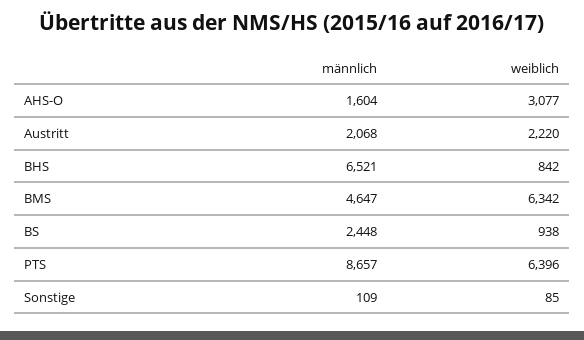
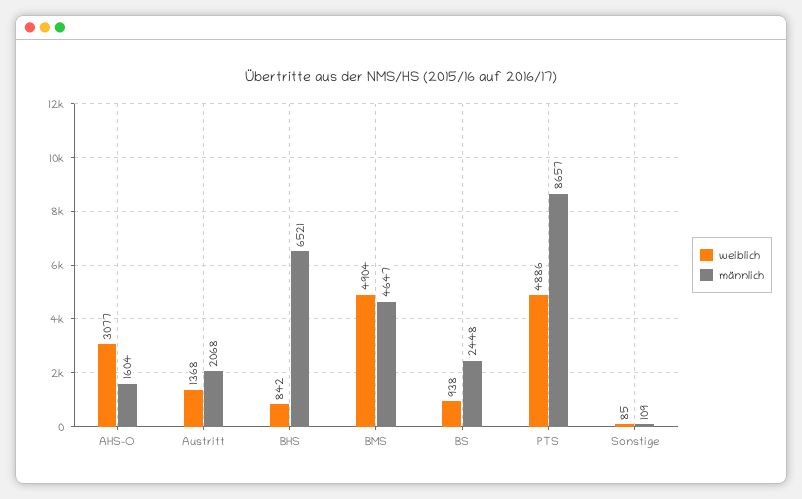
  {
    "männlich": {
      "AHS-O": 1604,
      "Austritt": 2068,
      "BHS": 6521,
      "BMS": 4647,
      "BS": 2448,
      "PTS": 8657,
      "Sonstige": 109
    },
    "weiblich": {
      "AHS-O": 3077,
-     "Austritt": 2220,
+     "Austritt": 1368,
      "BHS": 842,
-     "BMS": 6342,
+     "BMS": 4904,
      "BS": 938,
-     "PTS": 6396,
+     "PTS": 4886,
      "Sonstige": 85
    }
  }

